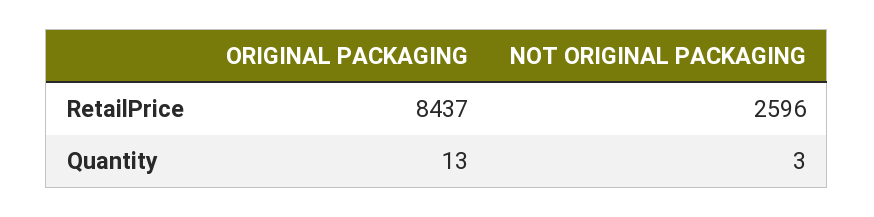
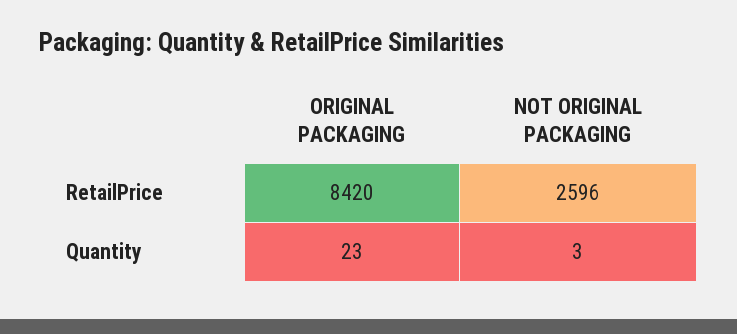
  {
    "ORIGINAL PACKAGING": {
-     "RetailPrice": 8437,
+     "RetailPrice": 8420,
-     "Quantity": 13
+     "Quantity": 23
    },
    "NOT ORIGINAL PACKAGING": {
      "RetailPrice": 2596,
      "Quantity": 3
    }
  }

